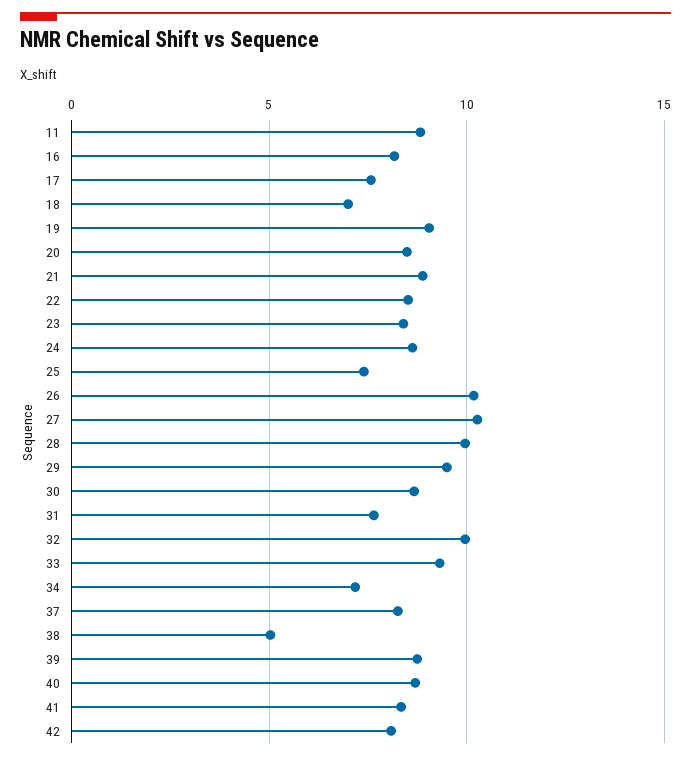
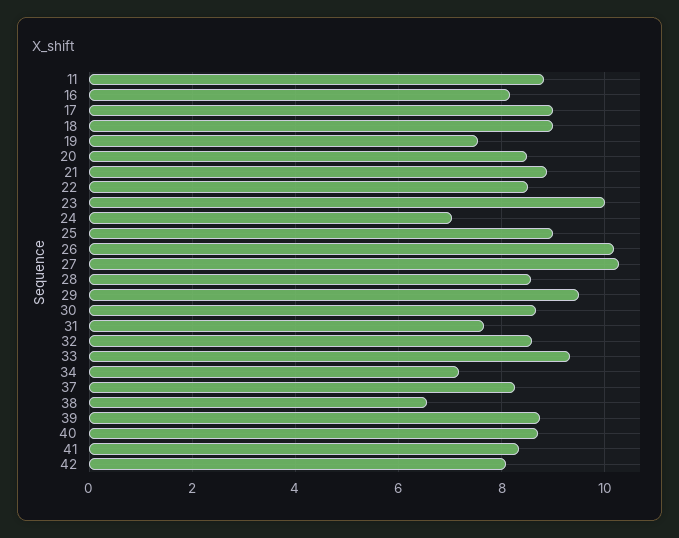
  {
    "11": 8.8,
    "16": 8.2,
-   "17": 7.5,
+   "17": 9,
-   "18": 7,
+   "18": 9,
-   "19": 9,
+   "19": 7.6,
    "20": 8.4,
    "21": 8.8,
    "22": 8.6,
-   "23": 8.5,
+   "23": 10,
-   "24": 8.5,
+   "24": 7,
-   "25": 7.5,
+   "25": 9,
    "26": 10.2,
    "27": 10.2,
-   "28": 10,
+   "28": 8.6,
    "29": 9.6,
    "30": 8.6,
    "31": 7.6,
-   "32": 10,
+   "32": 8.6,
    "33": 9.4,
    "34": 7.2,
    "37": 8.2,
-   "38": 5,
+   "38": 6.6,
    "39": 8.8,
    "40": 8.8,
    "41": 8.4,
    "42": 8
  }

